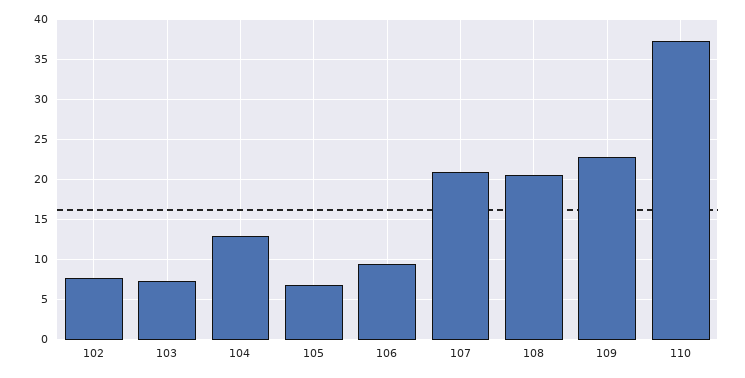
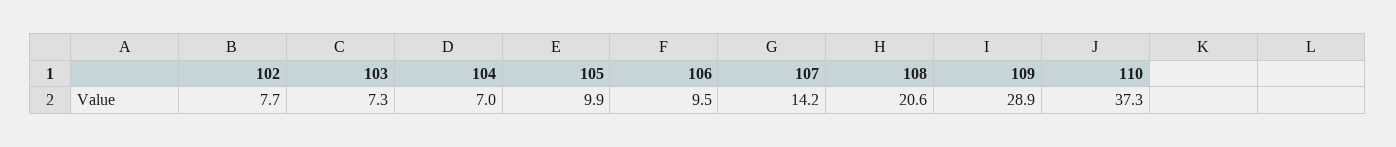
  {
    "102": 7.7,
    "103": 7.3,
-   "104": 13,
+   "104": 7,
-   "105": 7,
+   "105": 9.9,
    "106": 9.5,
-   "107": 21,
+   "107": 14.2,
    "108": 20.6,
-   "109": 23,
+   "109": 28.9,
    "110": 37.3
  }

